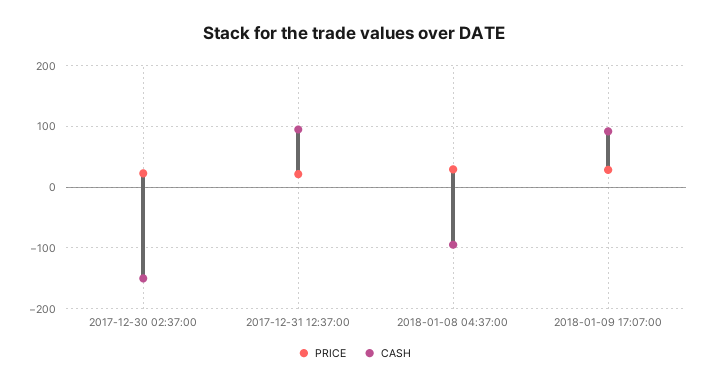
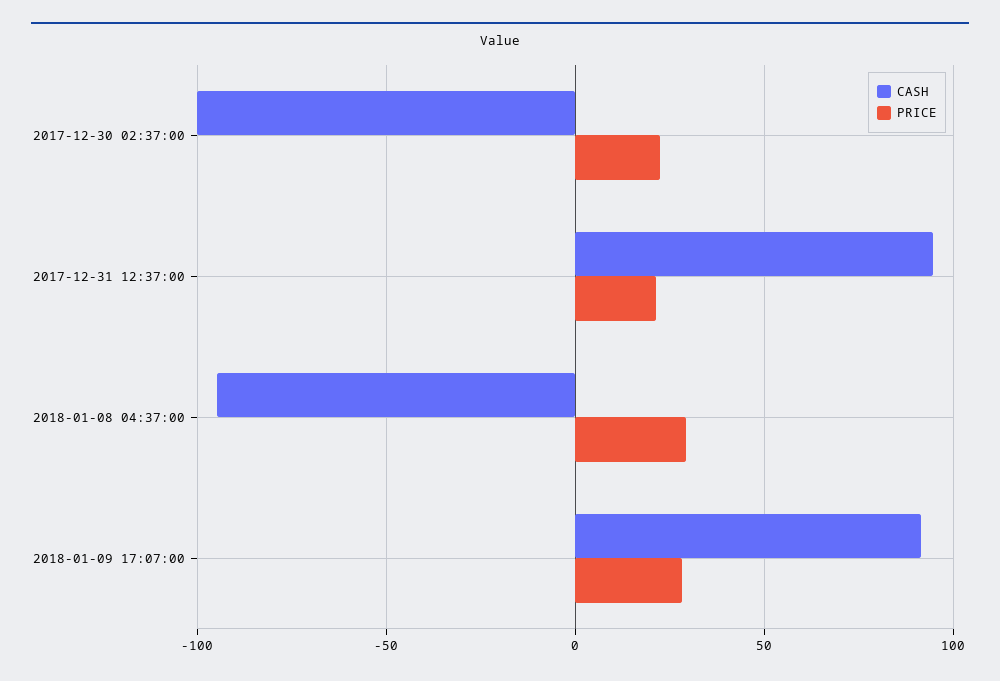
  {
    "PRICE": {
      "2017-12-30 02:37:00": 25,
      "2017-12-31 12:37:00": 20,
      "2018-01-08 04:37:00": 30,
      "2018-01-09 17:07:00": 30
    },
    "CASH": {
-     "2017-12-30 02:37:00": -150,
+     "2017-12-30 02:37:00": -100,
      "2017-12-31 12:37:00": 95,
      "2018-01-08 04:37:00": -95,
      "2018-01-09 17:07:00": 90
    }
  }

